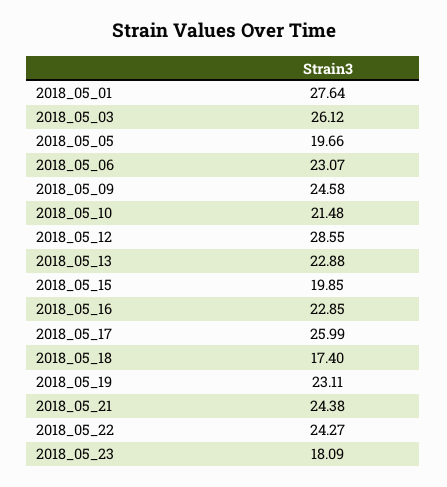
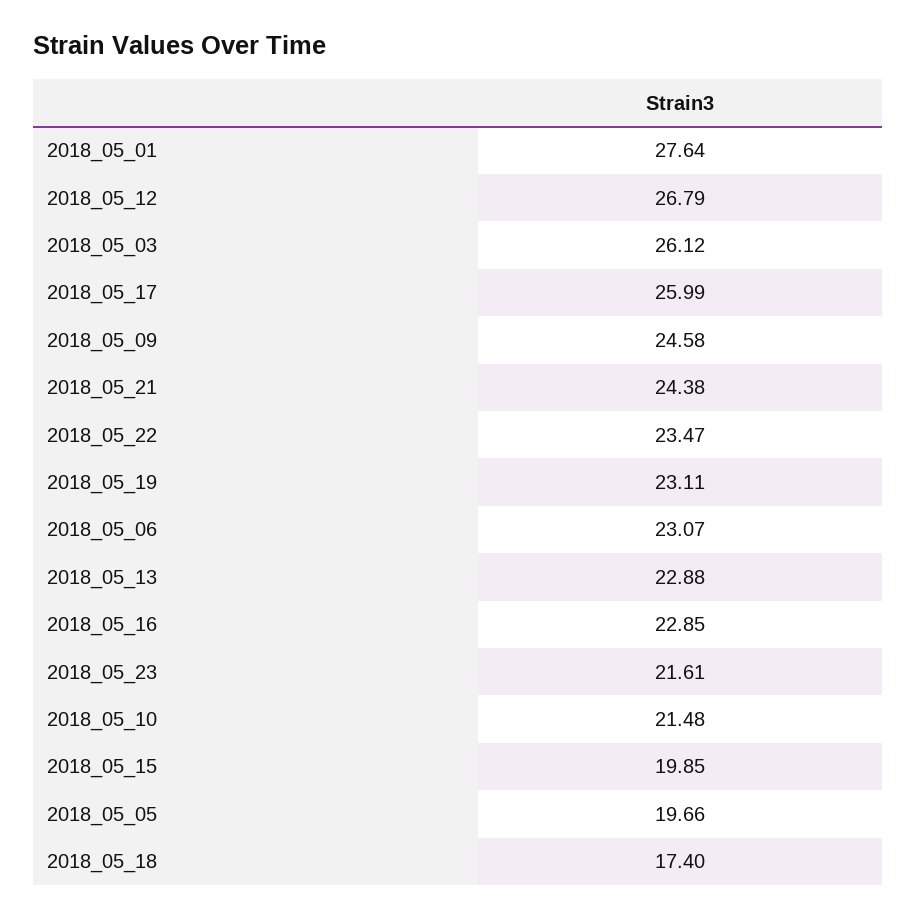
  {
    "2018_05_01": 27.64,
    "2018_05_03": 26.12,
    "2018_05_05": 19.66,
    "2018_05_06": 23.07,
    "2018_05_09": 24.58,
    "2018_05_10": 21.48,
-   "2018_05_12": 28.55,
+   "2018_05_12": 26.79,
    "2018_05_13": 22.88,
    "2018_05_15": 19.85,
    "2018_05_16": 22.85,
    "2018_05_17": 25.99,
    "2018_05_18": 17.4,
    "2018_05_19": 23.11,
    "2018_05_21": 24.38,
-   "2018_05_22": 24.27,
+   "2018_05_22": 23.47,
-   "2018_05_23": 18.09
+   "2018_05_23": 21.61
  }

